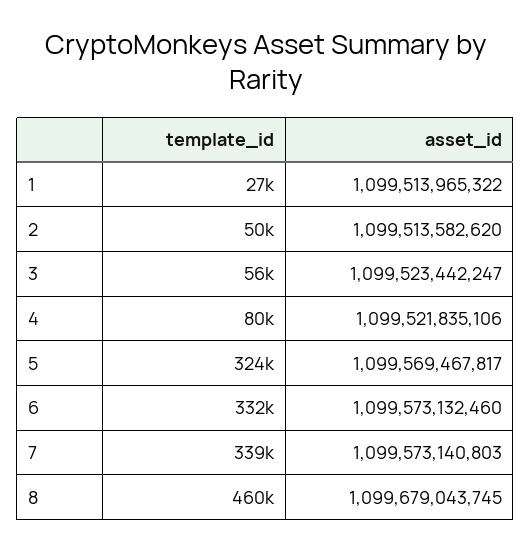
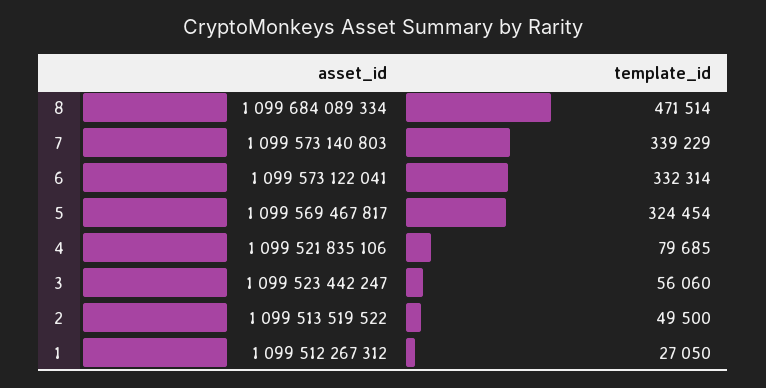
  {
    "template_id": {
      "1": 27050,
      "2": 49500,
      "3": 56060,
      "4": 79685,
      "5": 324454,
      "6": 332314,
      "7": 339229,
-     "8": 460000
+     "8": 471514
    },
    "asset_id": {
-     "1": 1099513965322,
+     "1": 1099512267312,
-     "2": 1099513582620,
+     "2": 1099513519522,
      "3": 1099523442247,
      "4": 1099521835106,
      "5": 1099569467817,
-     "6": 1099573132460,
+     "6": 1099573122041,
      "7": 1099573140803,
-     "8": 1099679043745
+     "8": 1099684089334
    }
  }

